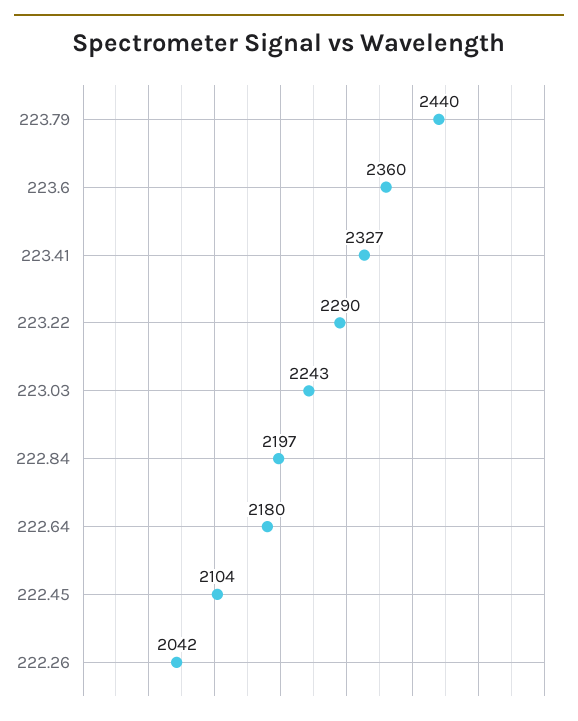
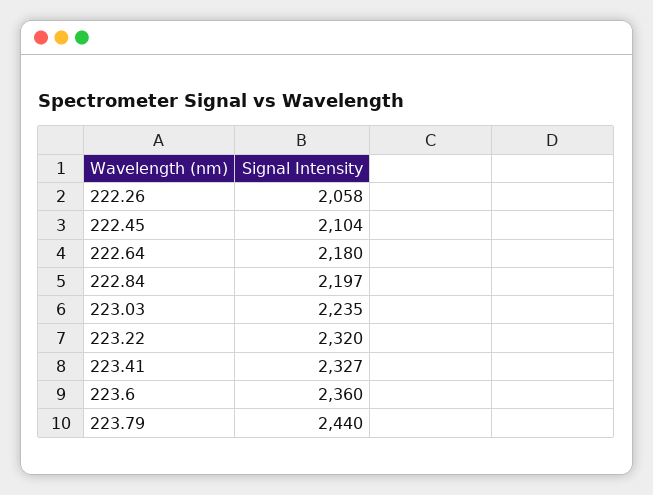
  {
    "223.79": 2440,
    "223.6": 2360,
    "223.41": 2327,
-   "223.22": 2290,
+   "223.22": 2320,
-   "223.03": 2243,
+   "223.03": 2235,
    "222.84": 2197,
    "222.64": 2180,
    "222.45": 2104,
-   "222.26": 2042
+   "222.26": 2058
  }

